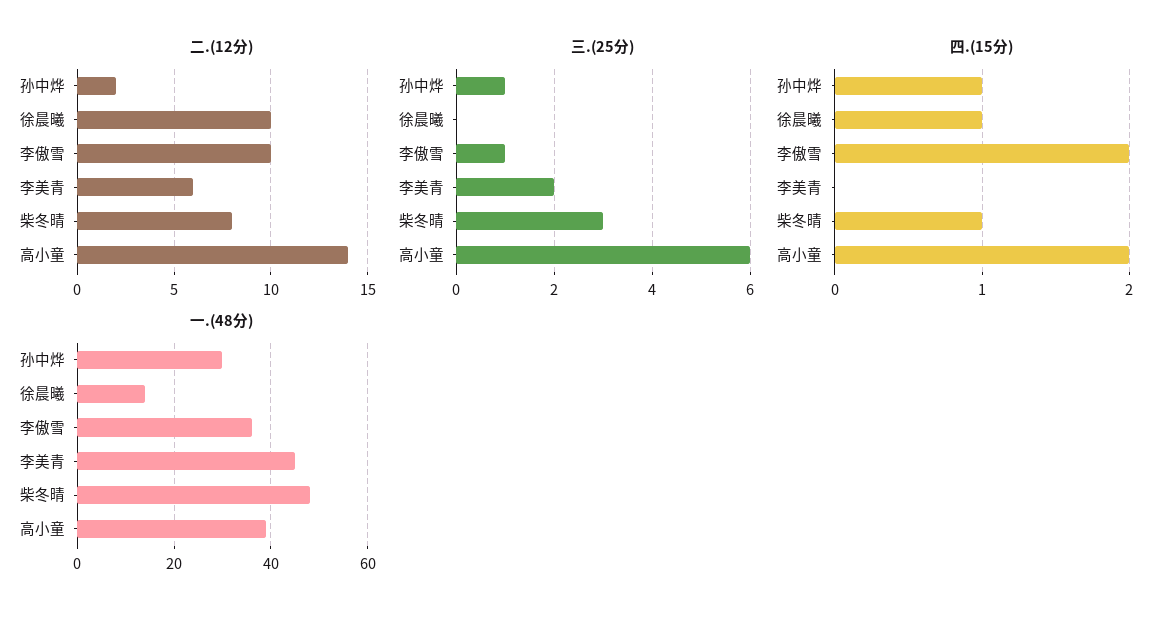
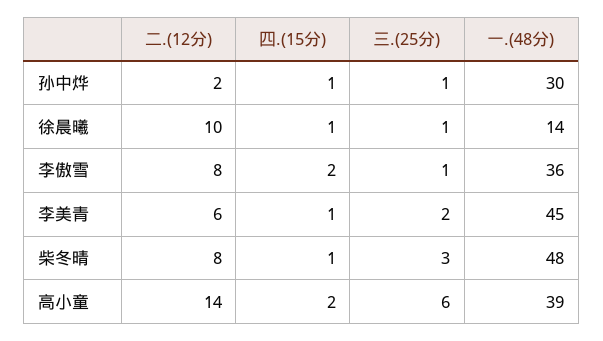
  {
    "二.(12分)": {
      "孙中烨": 2,
      "徐晨曦": 10,
-     "李傲雪": 10,
+     "李傲雪": 8,
      "李美青": 6,
      "柴冬晴": 8,
      "高小童": 14
    },
    "三.(25分)": {
      "孙中烨": 1,
-     "徐晨曦": 0,
+     "徐晨曦": 1,
      "李傲雪": 1,
      "李美青": 2,
      "柴冬晴": 3,
      "高小童": 6
    },
    "四.(15分)": {
      "孙中烨": 1,
      "徐晨曦": 1,
      "李傲雪": 2,
-     "李美青": 0,
+     "李美青": 1,
      "柴冬晴": 1,
      "高小童": 2
    },
    "一.(48分)": {
      "孙中烨": 30,
      "徐晨曦": 14,
      "李傲雪": 36,
      "李美青": 45,
      "柴冬晴": 48,
      "高小童": 39
    }
  }

